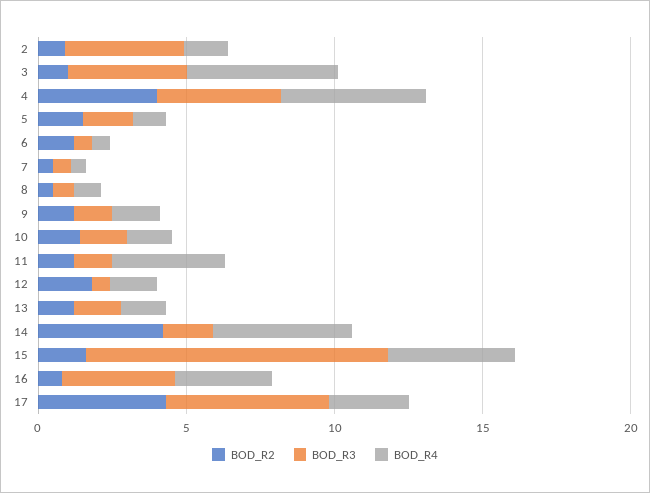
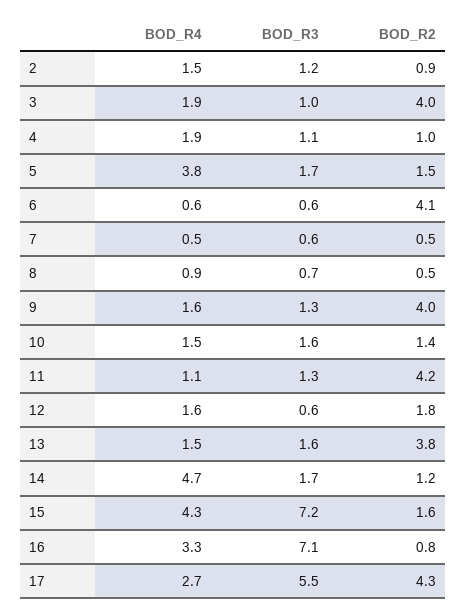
  {
    "BOD_R2": {
      "2": 0.9,
-     "3": 1,
+     "3": 4,
-     "4": 4,
+     "4": 1,
      "5": 1.5,
-     "6": 1,
+     "6": 4.1,
      "7": 0.5,
      "8": 0.5,
-     "9": 1,
+     "9": 4,
      "10": 1.4,
-     "11": 1,
+     "11": 4.2,
      "12": 1.8,
-     "13": 1,
+     "13": 3.8,
-     "14": 4,
+     "14": 1.2,
      "15": 1.6,
      "16": 0.8,
      "17": 4.3
    },
    "BOD_R3": {
-     "2": 4,
+     "2": 1.2,
-     "3": 4,
+     "3": 1,
-     "4": 4,
+     "4": 1.1,
      "5": 1.7,
      "6": 0.6,
      "7": 0.6,
      "8": 0.7,
      "9": 1.3,
      "10": 1.6,
      "11": 1.3,
      "12": 0.6,
      "13": 1.6,
      "14": 1.7,
-     "15": 10,
+     "15": 7.2,
-     "16": 4,
+     "16": 7.1,
      "17": 5.5
    },
    "BOD_R4": {
      "2": 1.5,
-     "3": 5,
+     "3": 1.9,
-     "4": 5,
+     "4": 1.9,
-     "5": 1,
+     "5": 3.8,
      "6": 0.6,
      "7": 0.5,
      "8": 0.9,
      "9": 1.6,
      "10": 1.5,
-     "11": 4,
+     "11": 1.1,
      "12": 1.6,
      "13": 1.5,
      "14": 4.7,
      "15": 4.3,
      "16": 3.3,
      "17": 2.7
    }
  }

